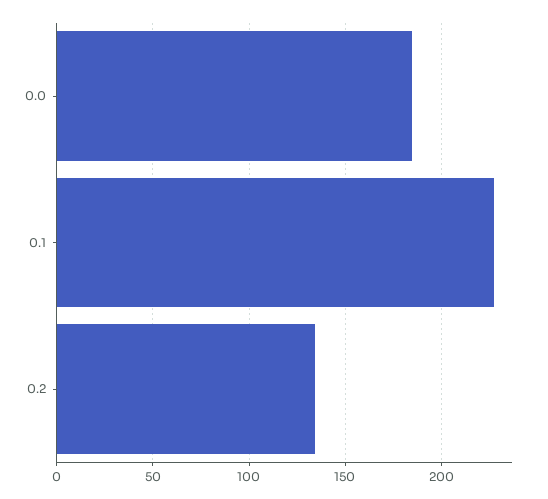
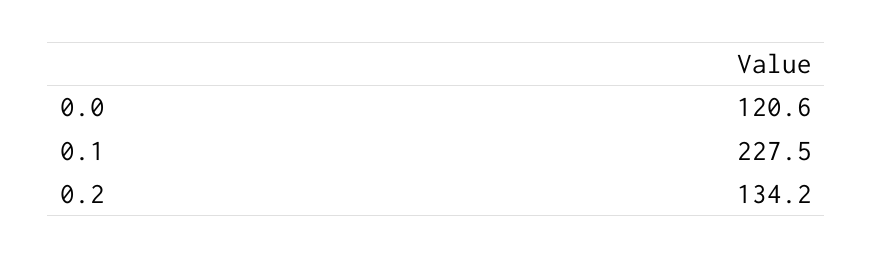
  {
-   "0.0": 185,
+   "0.0": 120.6,
    "0.1": 227.5,
    "0.2": 134.2
  }

